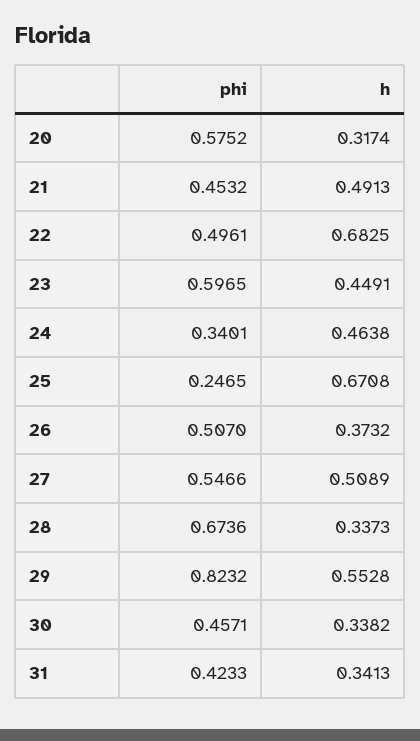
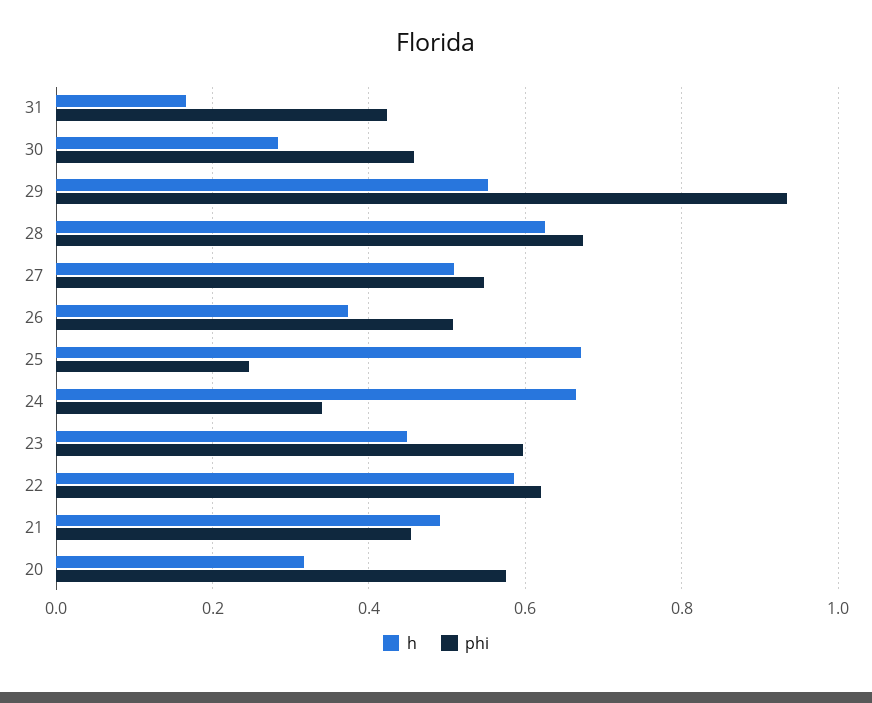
  {
    "phi": {
      "20": 0.5752,
      "21": 0.4532,
-     "22": 0.4961,
+     "22": 0.62,
      "23": 0.5965,
      "24": 0.3401,
      "25": 0.2465,
      "26": 0.507,
      "27": 0.5466,
      "28": 0.6736,
-     "29": 0.8232,
+     "29": 0.94,
      "30": 0.4571,
      "31": 0.4233
    },
    "h": {
      "20": 0.3174,
      "21": 0.4913,
-     "22": 0.6825,
+     "22": 0.58,
      "23": 0.4491,
-     "24": 0.4638,
+     "24": 0.66,
      "25": 0.6708,
      "26": 0.3732,
      "27": 0.5089,
-     "28": 0.3373,
+     "28": 0.62,
      "29": 0.5528,
-     "30": 0.3382,
+     "30": 0.28,
-     "31": 0.3413
+     "31": 0.16
    }
  }

